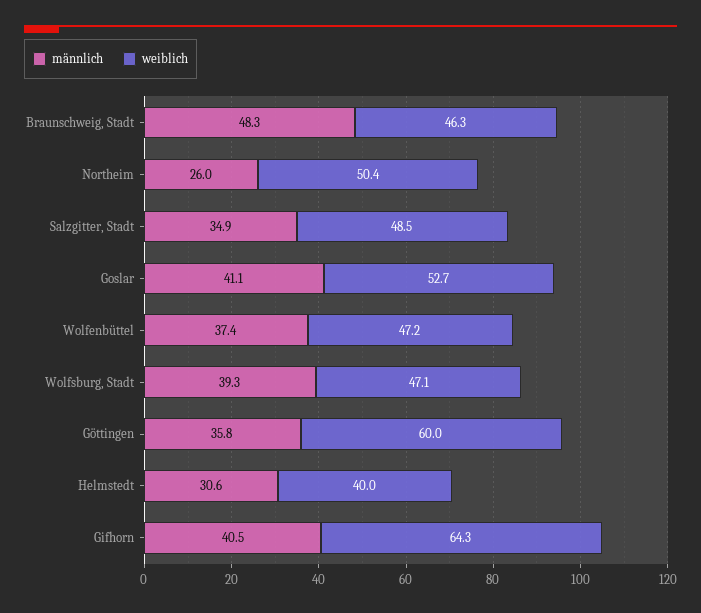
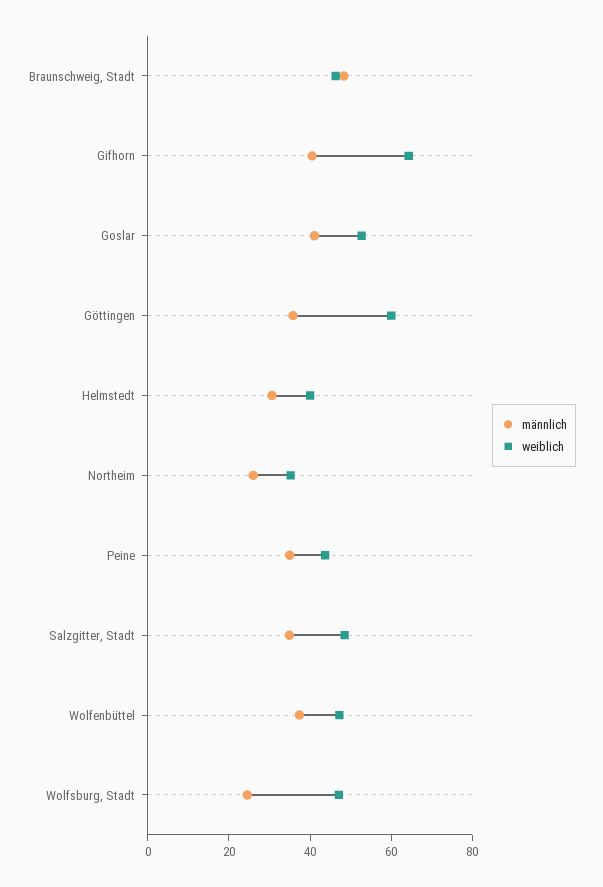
  {
    "männlich": {
      "Braunschweig, Stadt": 48.3,
      "Northeim": 26,
      "Salzgitter, Stadt": 34.9,
      "Goslar": 41.1,
      "Wolfenbüttel": 37.4,
-     "Wolfsburg, Stadt": 39.3,
+     "Wolfsburg, Stadt": 25,
      "Göttingen": 35.8,
      "Helmstedt": 30.6,
-     "Gifhorn": 40.5
+     "Gifhorn": 40.5,
+     "Peine": 35
    },
    "weiblich": {
      "Braunschweig, Stadt": 46.3,
-     "Northeim": 50.4,
+     "Northeim": 35,
      "Salzgitter, Stadt": 48.5,
      "Goslar": 52.7,
      "Wolfenbüttel": 47.2,
      "Wolfsburg, Stadt": 47.1,
      "Göttingen": 60,
      "Helmstedt": 40,
-     "Gifhorn": 64.3
+     "Gifhorn": 64.3,
+     "Peine": 45
    }
  }

